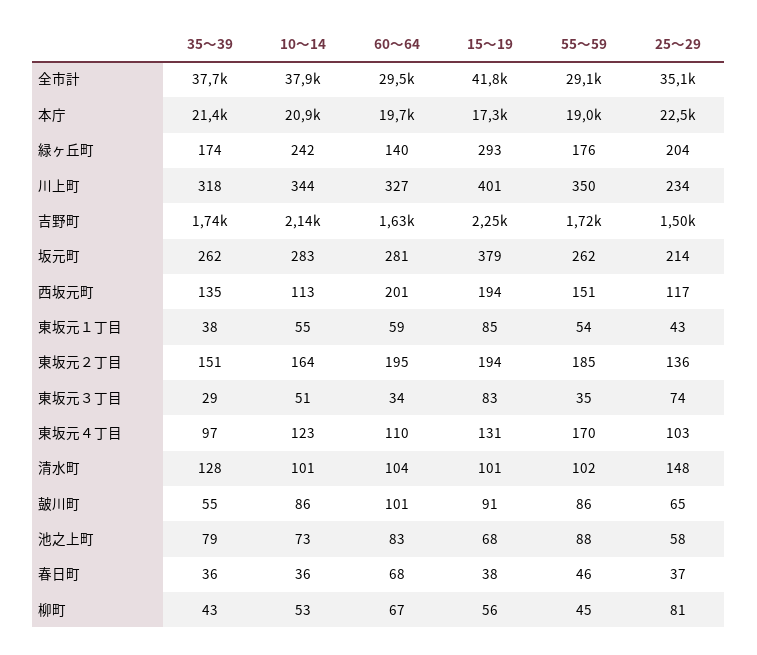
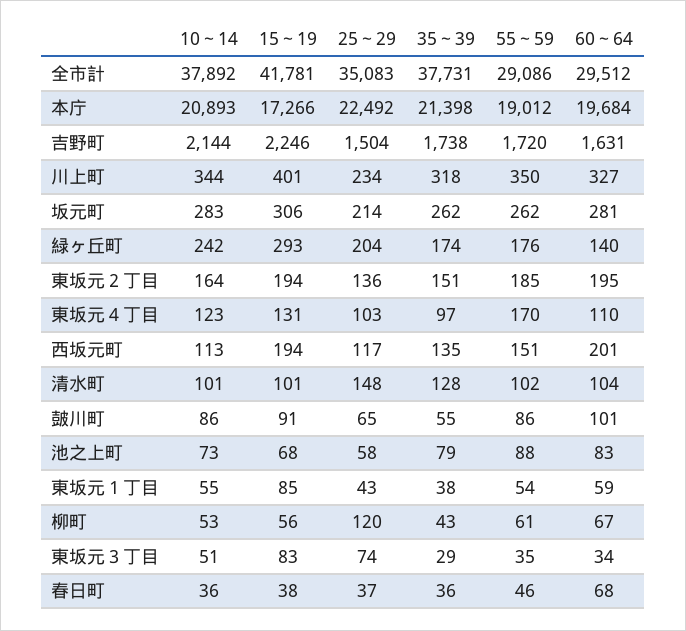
  {
    "35～39": {
      "全市計": 37731,
      "本庁": 21398,
      "緑ヶ丘町": 174,
      "川上町": 318,
      "吉野町": 1738,
      "坂元町": 262,
      "西坂元町": 135,
      "東坂元１丁目": 38,
      "東坂元２丁目": 151,
      "東坂元３丁目": 29,
      "東坂元４丁目": 97,
      "清水町": 128,
      "皷川町": 55,
      "池之上町": 79,
      "春日町": 36,
      "柳町": 43
    },
    "10～14": {
      "全市計": 37892,
      "本庁": 20893,
      "緑ヶ丘町": 242,
      "川上町": 344,
      "吉野町": 2144,
      "坂元町": 283,
      "西坂元町": 113,
      "東坂元１丁目": 55,
      "東坂元２丁目": 164,
      "東坂元３丁目": 51,
      "東坂元４丁目": 123,
      "清水町": 101,
      "皷川町": 86,
      "池之上町": 73,
      "春日町": 36,
      "柳町": 53
    },
    "60～64": {
      "全市計": 29512,
      "本庁": 19684,
      "緑ヶ丘町": 140,
      "川上町": 327,
      "吉野町": 1631,
      "坂元町": 281,
      "西坂元町": 201,
      "東坂元１丁目": 59,
      "東坂元２丁目": 195,
      "東坂元３丁目": 34,
      "東坂元４丁目": 110,
      "清水町": 104,
      "皷川町": 101,
      "池之上町": 83,
      "春日町": 68,
      "柳町": 67
    },
    "15～19": {
      "全市計": 41781,
      "本庁": 17266,
      "緑ヶ丘町": 293,
      "川上町": 401,
      "吉野町": 2246,
-     "坂元町": 379,
+     "坂元町": 306,
      "西坂元町": 194,
      "東坂元１丁目": 85,
      "東坂元２丁目": 194,
      "東坂元３丁目": 83,
      "東坂元４丁目": 131,
      "清水町": 101,
      "皷川町": 91,
      "池之上町": 68,
      "春日町": 38,
      "柳町": 56
    },
    "55～59": {
      "全市計": 29086,
      "本庁": 19012,
      "緑ヶ丘町": 176,
      "川上町": 350,
      "吉野町": 1720,
      "坂元町": 262,
      "西坂元町": 151,
      "東坂元１丁目": 54,
      "東坂元２丁目": 185,
      "東坂元３丁目": 35,
      "東坂元４丁目": 170,
      "清水町": 102,
      "皷川町": 86,
      "池之上町": 88,
      "春日町": 46,
-     "柳町": 45
+     "柳町": 61
    },
    "25～29": {
      "全市計": 35083,
      "本庁": 22492,
      "緑ヶ丘町": 204,
      "川上町": 234,
      "吉野町": 1504,
      "坂元町": 214,
      "西坂元町": 117,
      "東坂元１丁目": 43,
      "東坂元２丁目": 136,
      "東坂元３丁目": 74,
      "東坂元４丁目": 103,
      "清水町": 148,
      "皷川町": 65,
      "池之上町": 58,
      "春日町": 37,
-     "柳町": 81
+     "柳町": 120
    }
  }

